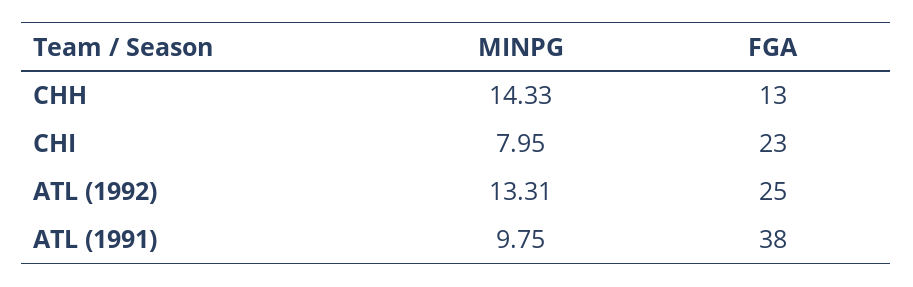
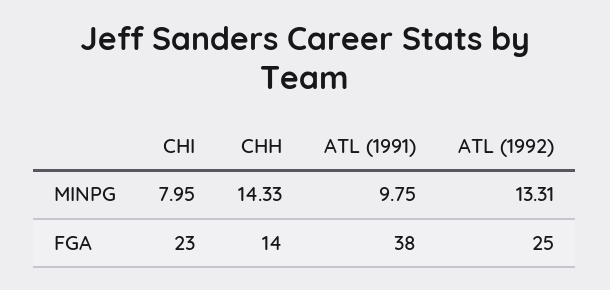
  {
    "MINPG": {
      "CHH": 14.33,
      "CHI": 7.95,
      "ATL (1992)": 13.31,
      "ATL (1991)": 9.75
    },
    "FGA": {
-     "CHH": 13,
+     "CHH": 14,
      "CHI": 23,
      "ATL (1992)": 25,
      "ATL (1991)": 38
    }
  }

